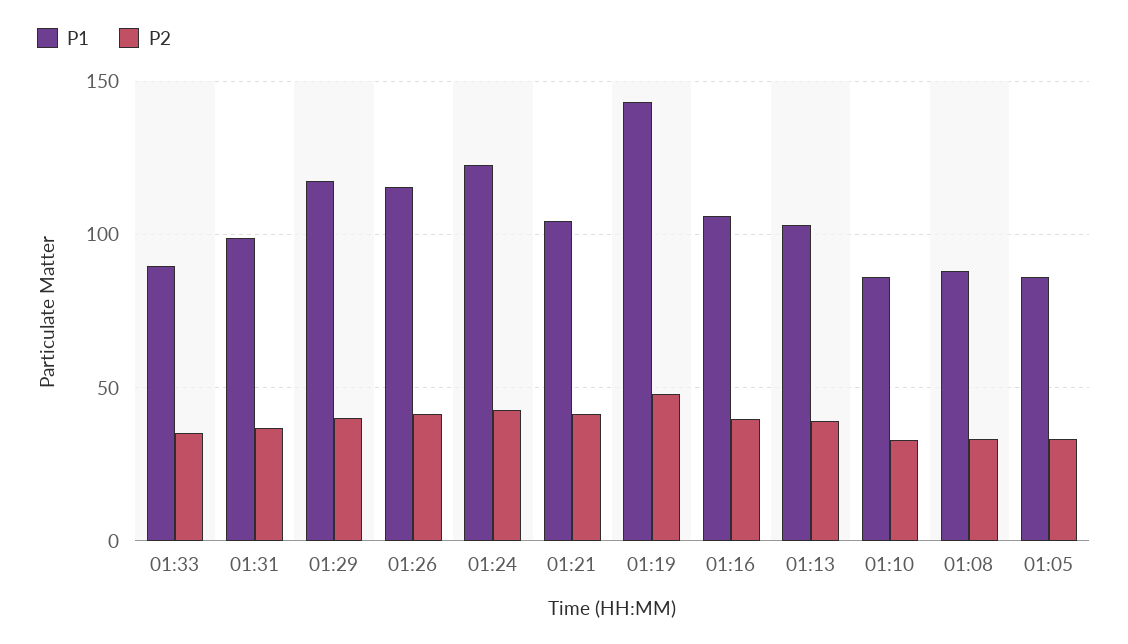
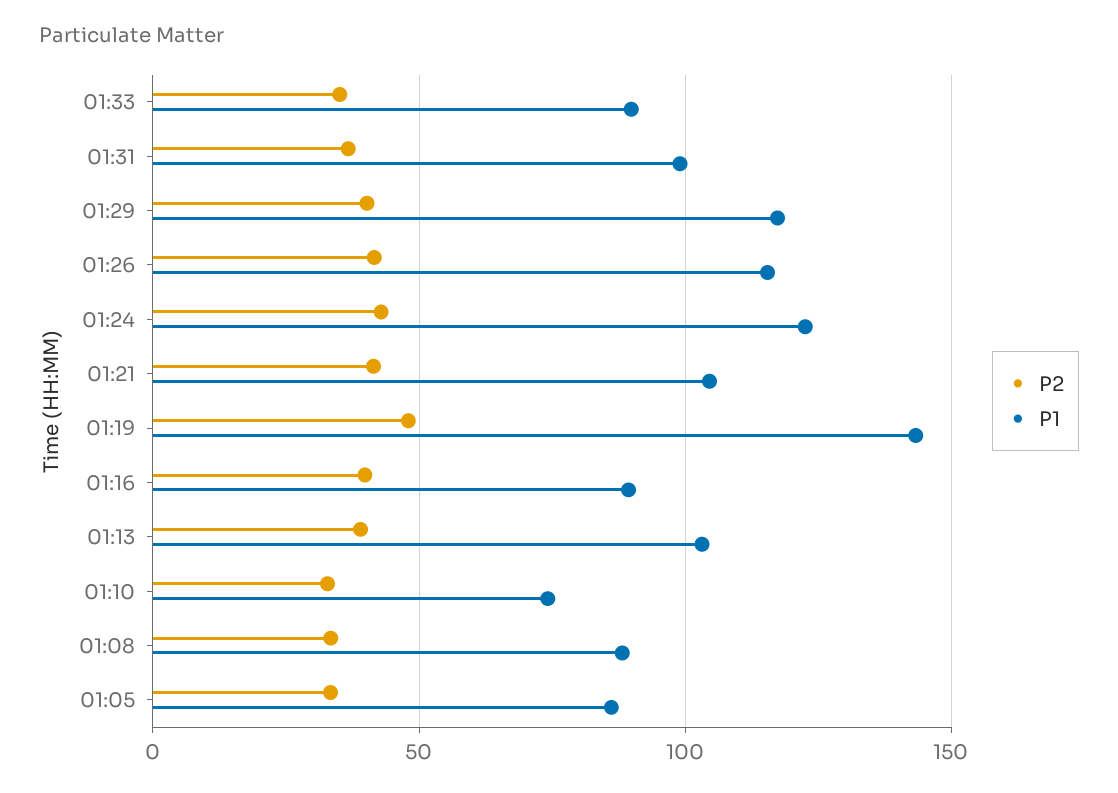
  {
    "P1": {
      "01:33": 90,
      "01:31": 100,
      "01:29": 115,
      "01:26": 115,
      "01:24": 125,
      "01:21": 105,
      "01:19": 145,
-     "01:16": 105,
+     "01:16": 90,
      "01:13": 105,
-     "01:10": 85,
+     "01:10": 75,
      "01:08": 90,
      "01:05": 85
    },
    "P2": {
      "01:33": 35,
      "01:31": 35,
      "01:29": 40,
      "01:26": 40,
      "01:24": 45,
      "01:21": 40,
      "01:19": 50,
      "01:16": 40,
      "01:13": 40,
      "01:10": 35,
      "01:08": 35,
      "01:05": 35
    }
  }

